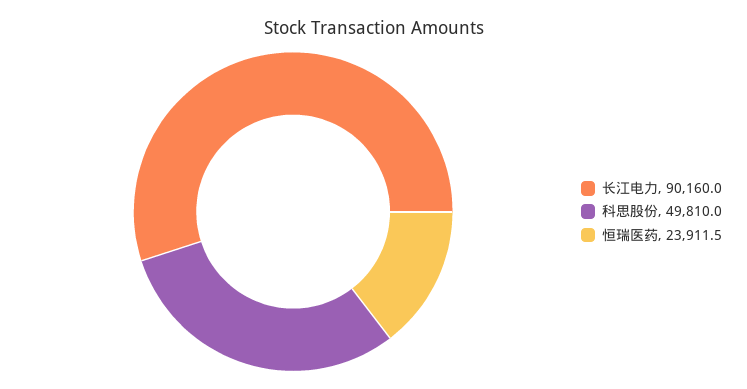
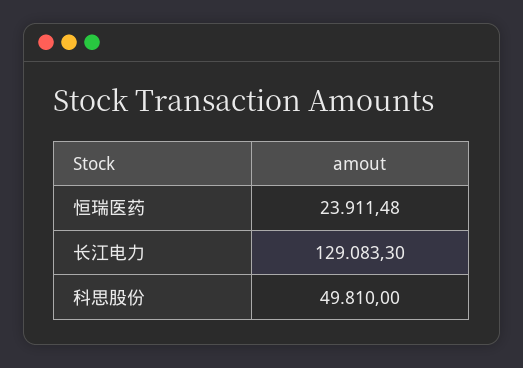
  {
-   "长江电力": 90160,
+   "长江电力": 129083.3,
    "科思股份": 49810,
    "恒瑞医药": 23911.48
  }

